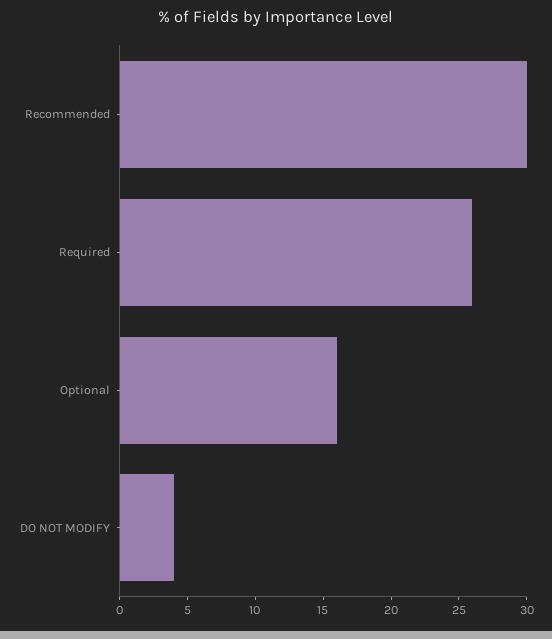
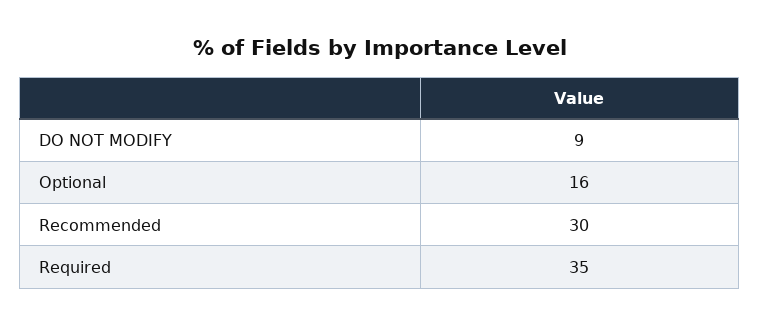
  {
    "Recommended": 30,
-   "Required": 26,
+   "Required": 35,
    "Optional": 16,
-   "DO NOT MODIFY": 4
+   "DO NOT MODIFY": 9
  }

